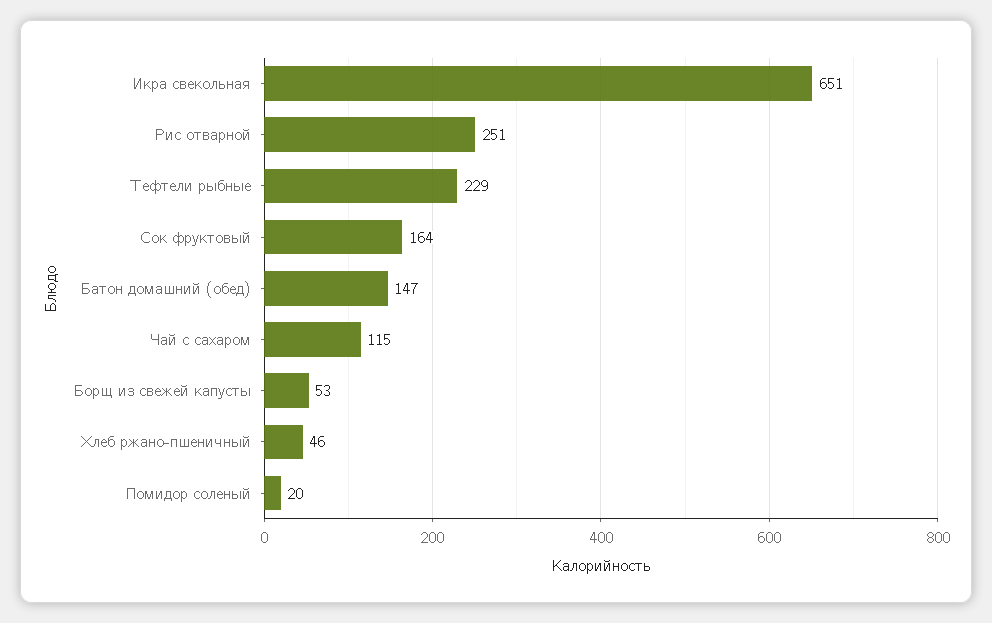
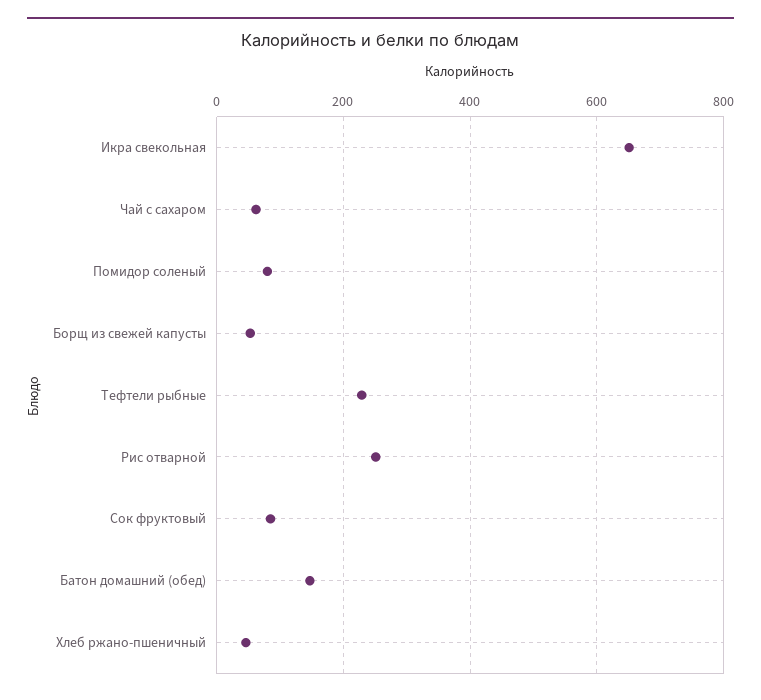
  {
    "Икра свекольная": 651,
    "Рис отварной": 251,
    "Тефтели рыбные": 229,
-   "Сок фруктовый": 164,
+   "Сок фруктовый": 80,
    "Батон домашний (обед)": 147,
-   "Чай с сахаром": 115,
+   "Чай с сахаром": 60,
    "Борщ из свежей капусты": 53,
    "Хлеб ржано-пшеничный": 46,
-   "Помидор соленый": 20
+   "Помидор соленый": 80
  }

